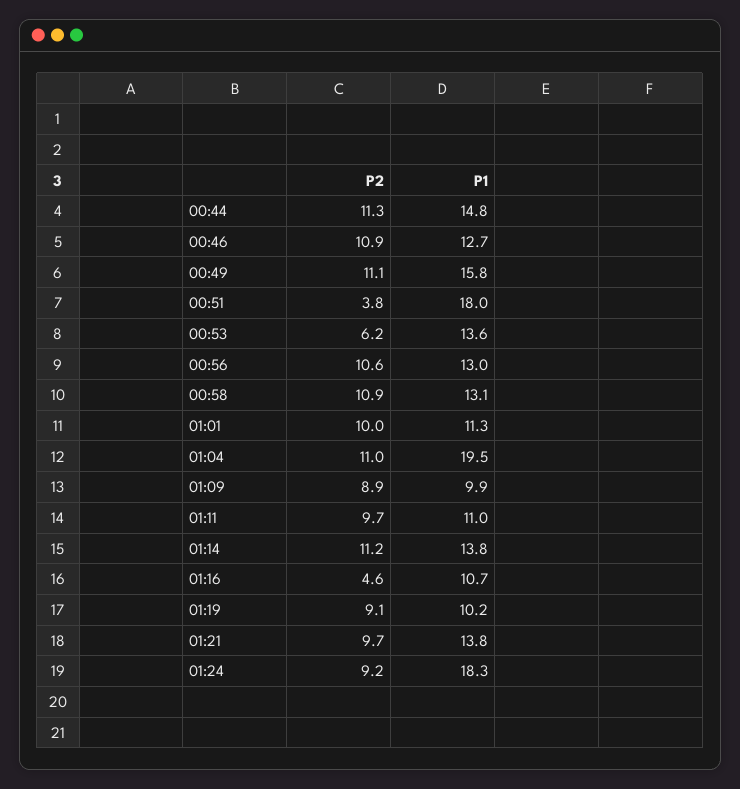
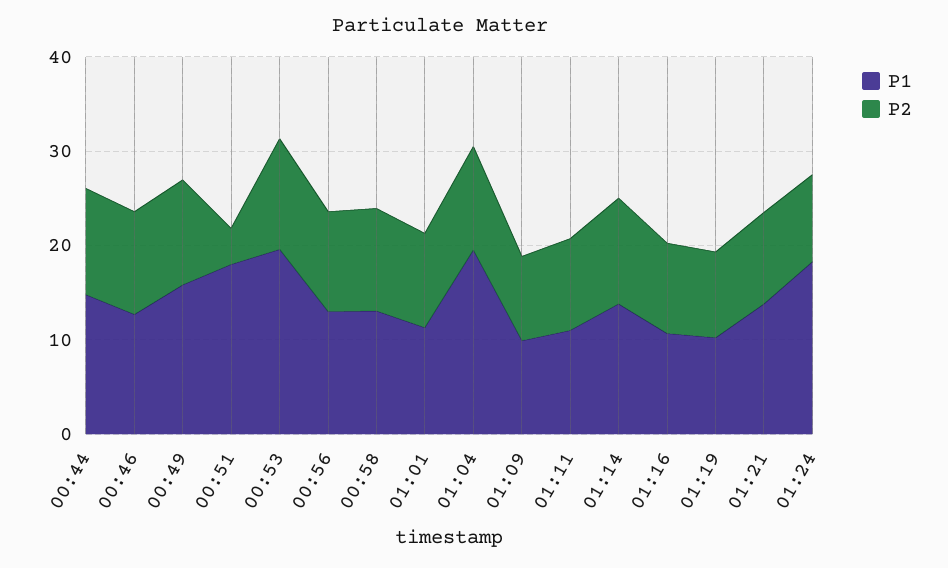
  {
    "P2": {
      "00:44": 11.3,
      "00:46": 10.9,
      "00:49": 11.1,
      "00:51": 3.8,
-     "00:53": 6.2,
+     "00:53": 12,
      "00:56": 10.6,
      "00:58": 10.9,
      "01:01": 10,
      "01:04": 11,
      "01:09": 8.9,
      "01:11": 9.7,
      "01:14": 11.2,
-     "01:16": 4.6,
+     "01:16": 10,
      "01:19": 9.1,
      "01:21": 9.7,
      "01:24": 9.2
    },
    "P1": {
      "00:44": 14.8,
      "00:46": 12.7,
      "00:49": 15.8,
      "00:51": 18,
-     "00:53": 13.6,
+     "00:53": 20,
      "00:56": 13,
      "00:58": 13.1,
      "01:01": 11.3,
      "01:04": 19.5,
      "01:09": 9.9,
      "01:11": 11,
      "01:14": 13.8,
      "01:16": 10.7,
      "01:19": 10.2,
      "01:21": 13.8,
      "01:24": 18.3
    }
  }

